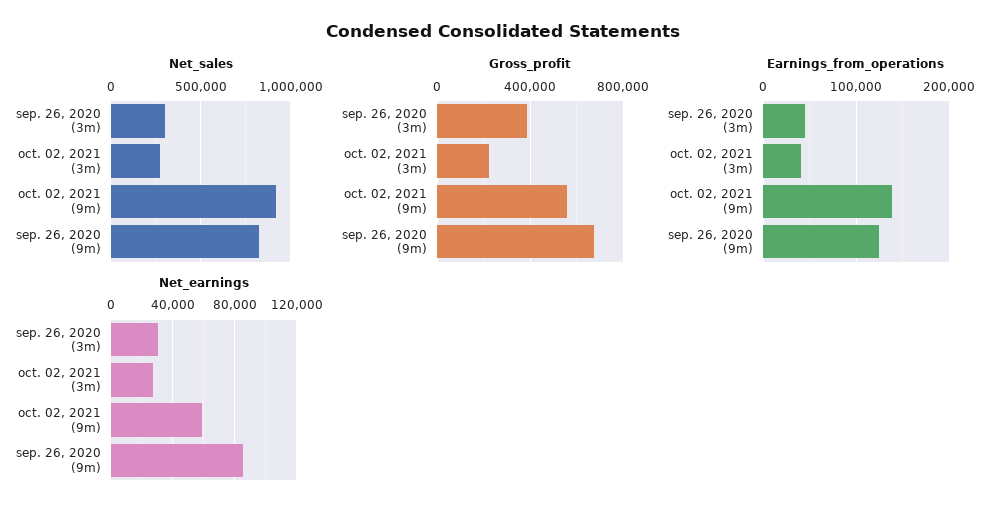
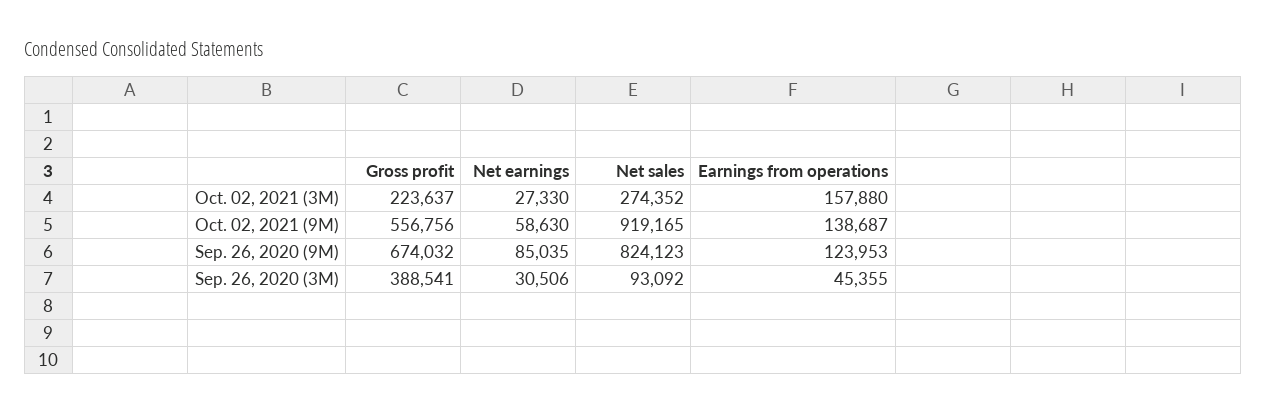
  {
    "Net_sales": {
-     "sep. 26, 2020 (3m)": 300000,
+     "sep. 26, 2020 (3m)": 93092,
      "oct. 02, 2021 (3m)": 274352,
      "oct. 02, 2021 (9m)": 919165,
      "sep. 26, 2020 (9m)": 824123
    },
    "Gross_profit": {
      "sep. 26, 2020 (3m)": 388541,
      "oct. 02, 2021 (3m)": 223637,
      "oct. 02, 2021 (9m)": 556756,
      "sep. 26, 2020 (9m)": 674032
    },
    "Earnings_from_operations": {
      "sep. 26, 2020 (3m)": 45355,
-     "oct. 02, 2021 (3m)": 40000,
+     "oct. 02, 2021 (3m)": 157880,
      "oct. 02, 2021 (9m)": 138687,
      "sep. 26, 2020 (9m)": 123953
    },
    "Net_earnings": {
      "sep. 26, 2020 (3m)": 30506,
      "oct. 02, 2021 (3m)": 27330,
      "oct. 02, 2021 (9m)": 58630,
      "sep. 26, 2020 (9m)": 85035
    }
  }

